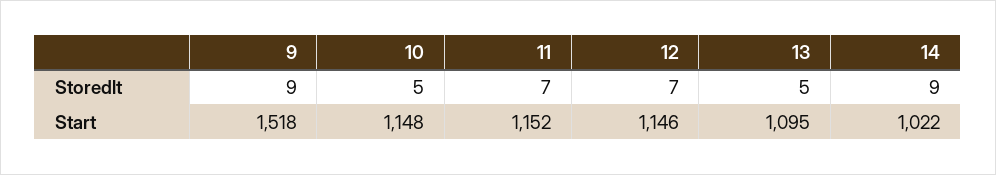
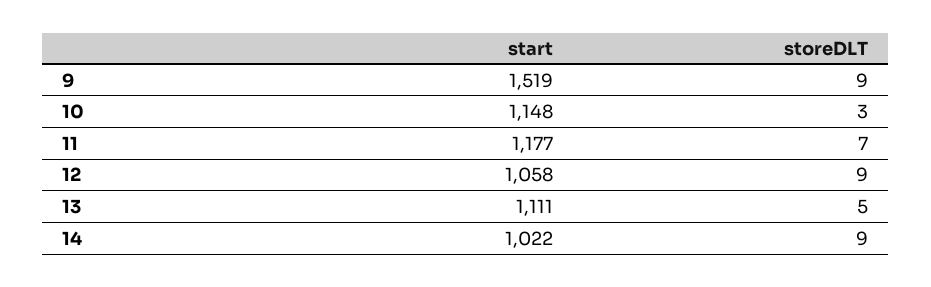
  {
    "9": {
      "Storedlt": 9,
-     "Start": 1518
+     "Start": 1519
    },
    "10": {
-     "Storedlt": 5,
+     "Storedlt": 3,
      "Start": 1148
    },
    "11": {
      "Storedlt": 7,
-     "Start": 1152
+     "Start": 1177
    },
    "12": {
-     "Storedlt": 7,
+     "Storedlt": 9,
-     "Start": 1146
+     "Start": 1058
    },
    "13": {
      "Storedlt": 5,
-     "Start": 1095
+     "Start": 1111
    },
    "14": {
      "Storedlt": 9,
      "Start": 1022
    }
  }

